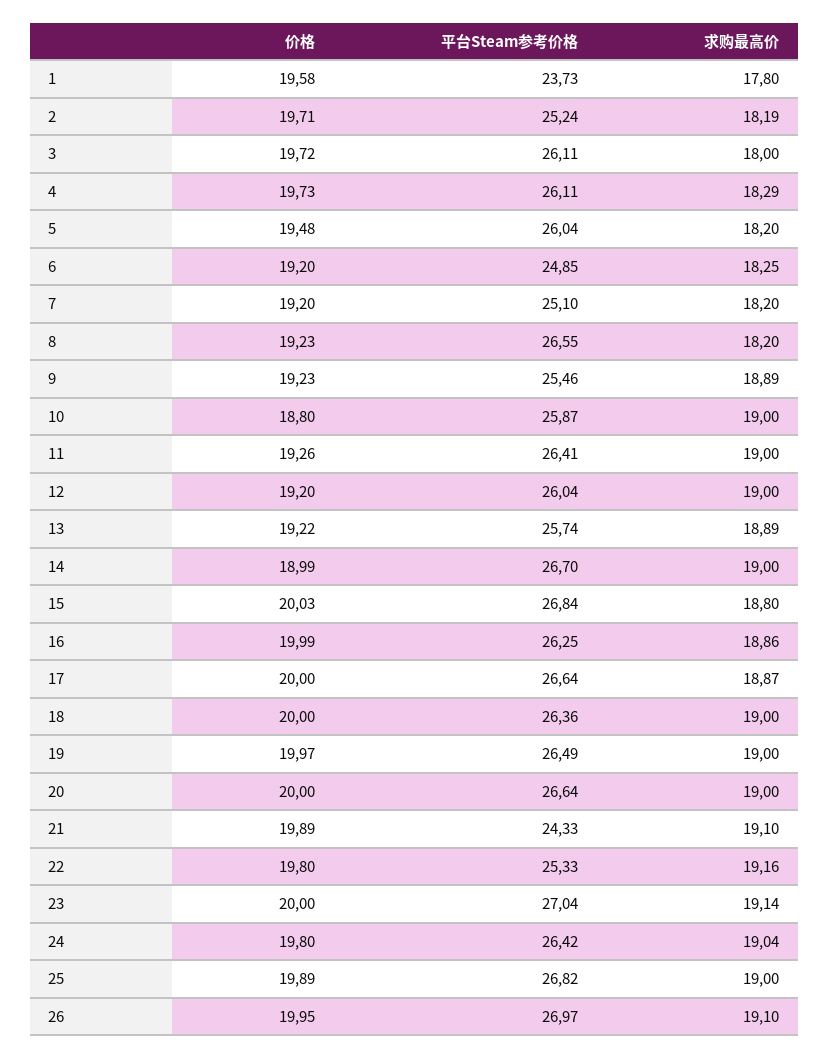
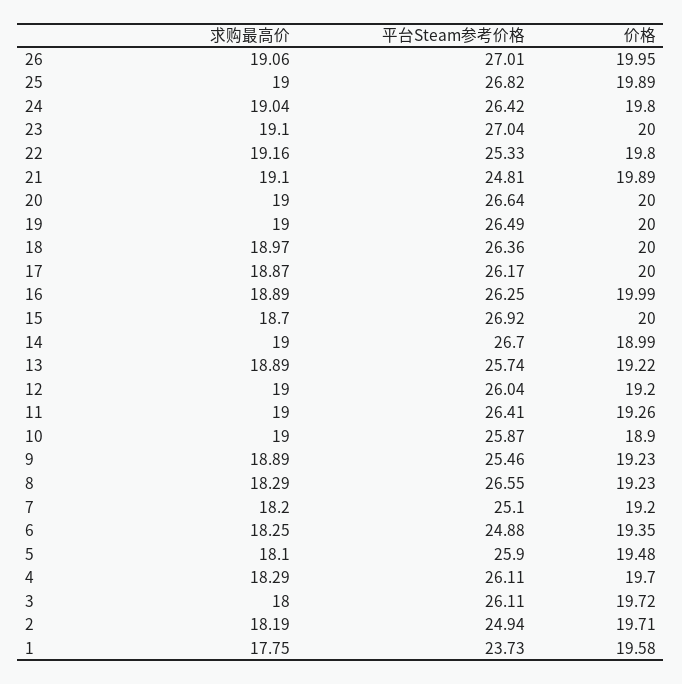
  {
    "价格": {
      "1": 19.58,
      "2": 19.71,
      "3": 19.72,
-     "4": 19.73,
+     "4": 19.7,
      "5": 19.48,
-     "6": 19.2,
+     "6": 19.35,
      "7": 19.2,
      "8": 19.23,
      "9": 19.23,
-     "10": 18.8,
+     "10": 18.9,
      "11": 19.26,
      "12": 19.2,
      "13": 19.22,
      "14": 18.99,
-     "15": 20.03,
+     "15": 20,
      "16": 19.99,
      "17": 20,
      "18": 20,
-     "19": 19.97,
+     "19": 20,
      "20": 20,
      "21": 19.89,
      "22": 19.8,
      "23": 20,
      "24": 19.8,
      "25": 19.89,
      "26": 19.95
    },
    "平台Steam参考价格": {
      "1": 23.73,
-     "2": 25.24,
+     "2": 24.94,
      "3": 26.11,
      "4": 26.11,
-     "5": 26.04,
+     "5": 25.9,
-     "6": 24.85,
+     "6": 24.88,
      "7": 25.1,
      "8": 26.55,
      "9": 25.46,
      "10": 25.87,
      "11": 26.41,
      "12": 26.04,
      "13": 25.74,
      "14": 26.7,
-     "15": 26.84,
+     "15": 26.92,
      "16": 26.25,
-     "17": 26.64,
+     "17": 26.17,
      "18": 26.36,
      "19": 26.49,
      "20": 26.64,
-     "21": 24.33,
+     "21": 24.81,
      "22": 25.33,
      "23": 27.04,
      "24": 26.42,
      "25": 26.82,
-     "26": 26.97
+     "26": 27.01
    },
    "求购最高价": {
-     "1": 17.8,
+     "1": 17.75,
      "2": 18.19,
      "3": 18,
      "4": 18.29,
-     "5": 18.2,
+     "5": 18.1,
      "6": 18.25,
      "7": 18.2,
-     "8": 18.2,
+     "8": 18.29,
      "9": 18.89,
      "10": 19,
      "11": 19,
      "12": 19,
      "13": 18.89,
      "14": 19,
-     "15": 18.8,
+     "15": 18.7,
-     "16": 18.86,
+     "16": 18.89,
      "17": 18.87,
-     "18": 19,
+     "18": 18.97,
      "19": 19,
      "20": 19,
      "21": 19.1,
      "22": 19.16,
-     "23": 19.14,
+     "23": 19.1,
      "24": 19.04,
      "25": 19,
-     "26": 19.1
+     "26": 19.06
    }
  }

